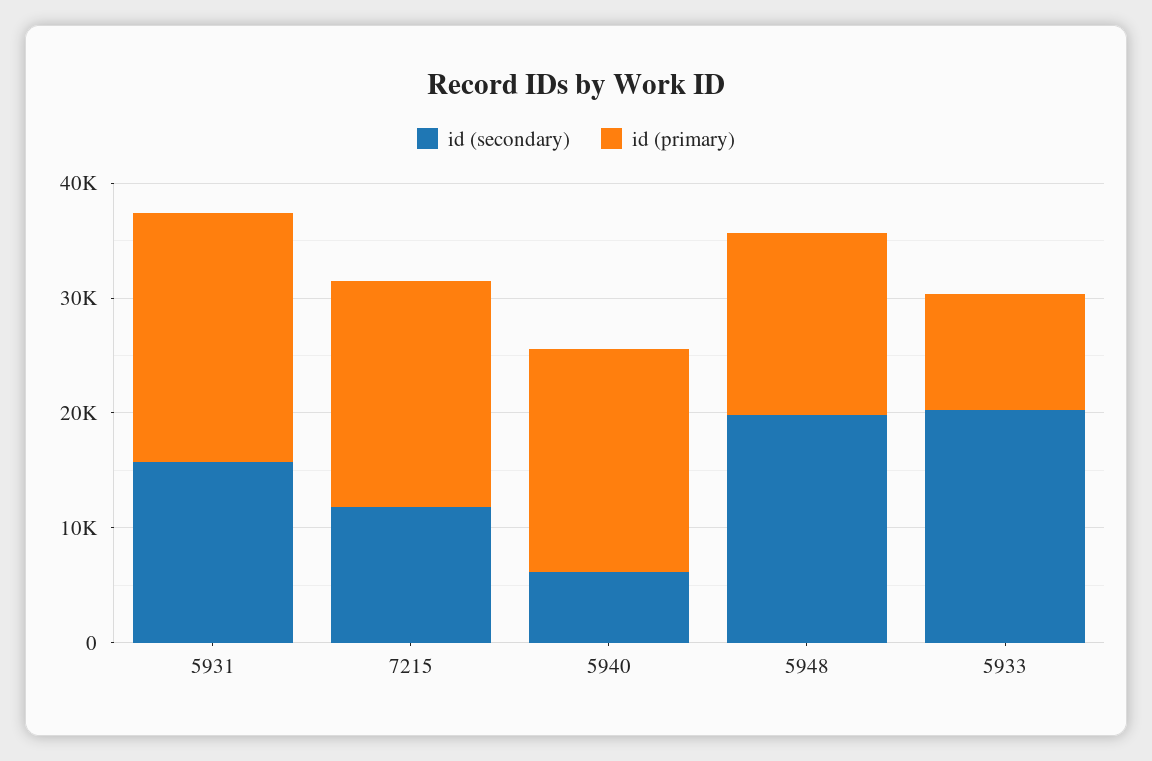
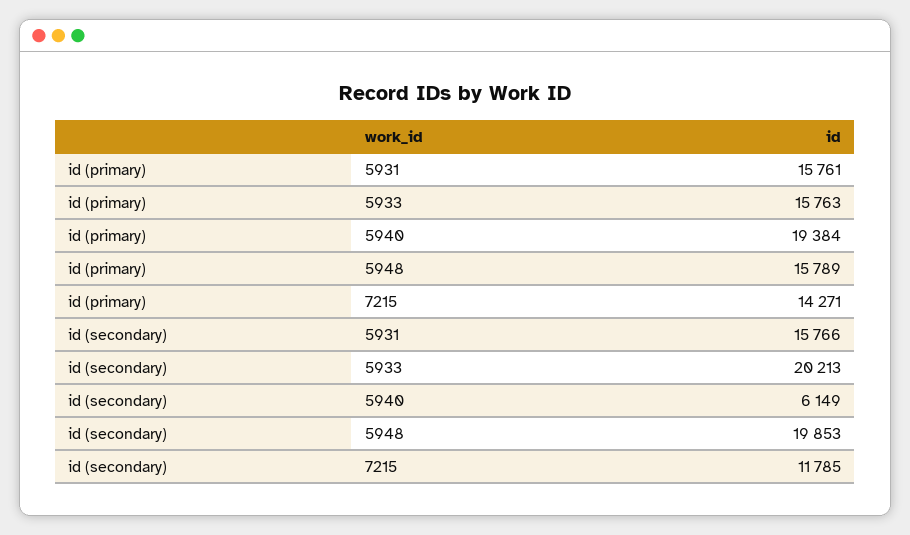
  {
    "id (secondary)": {
      "5931": 15766,
      "7215": 11785,
      "5940": 6149,
      "5948": 19853,
      "5933": 20213
    },
    "id (primary)": {
-     "5931": 22000,
+     "5931": 15761,
-     "7215": 20000,
+     "7215": 14271,
      "5940": 19384,
      "5948": 15789,
-     "5933": 10000
+     "5933": 15763
    }
  }

